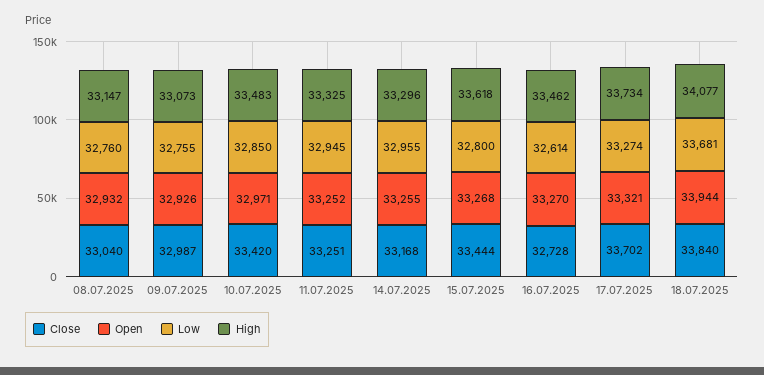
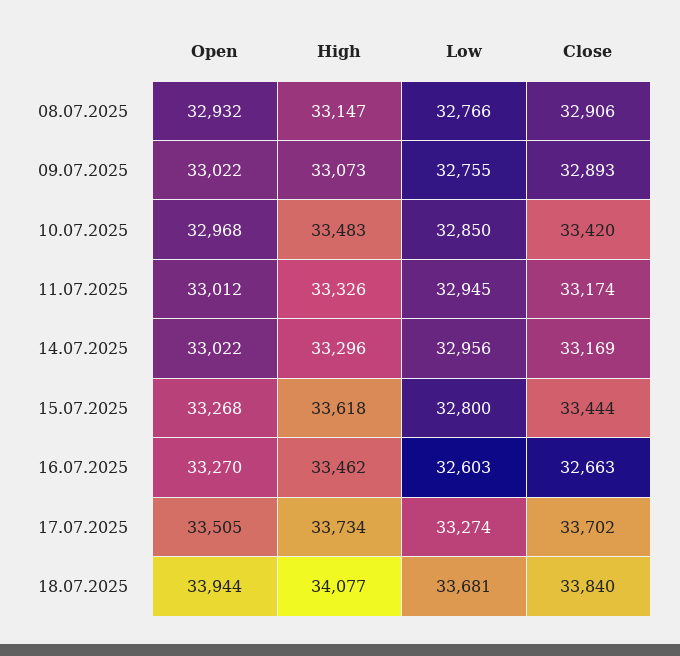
  {
    "Close": {
-     "08.07.2025": 33040,
+     "08.07.2025": 32906,
-     "09.07.2025": 32987,
+     "09.07.2025": 32893,
      "10.07.2025": 33420,
-     "11.07.2025": 33251,
+     "11.07.2025": 33174,
-     "14.07.2025": 33168,
+     "14.07.2025": 33169,
      "15.07.2025": 33444,
-     "16.07.2025": 32728,
+     "16.07.2025": 32663,
      "17.07.2025": 33702,
      "18.07.2025": 33840
    },
    "Open": {
      "08.07.2025": 32932,
-     "09.07.2025": 32926,
+     "09.07.2025": 33022,
-     "10.07.2025": 32971,
+     "10.07.2025": 32968,
-     "11.07.2025": 33252,
+     "11.07.2025": 33012,
-     "14.07.2025": 33255,
+     "14.07.2025": 33022,
      "15.07.2025": 33268,
      "16.07.2025": 33270,
-     "17.07.2025": 33321,
+     "17.07.2025": 33505,
      "18.07.2025": 33944
    },
    "Low": {
-     "08.07.2025": 32760,
+     "08.07.2025": 32766,
      "09.07.2025": 32755,
      "10.07.2025": 32850,
      "11.07.2025": 32945,
-     "14.07.2025": 32955,
+     "14.07.2025": 32956,
      "15.07.2025": 32800,
-     "16.07.2025": 32614,
+     "16.07.2025": 32603,
      "17.07.2025": 33274,
      "18.07.2025": 33681
    },
    "High": {
      "08.07.2025": 33147,
      "09.07.2025": 33073,
      "10.07.2025": 33483,
-     "11.07.2025": 33325,
+     "11.07.2025": 33326,
      "14.07.2025": 33296,
      "15.07.2025": 33618,
      "16.07.2025": 33462,
      "17.07.2025": 33734,
      "18.07.2025": 34077
    }
  }

